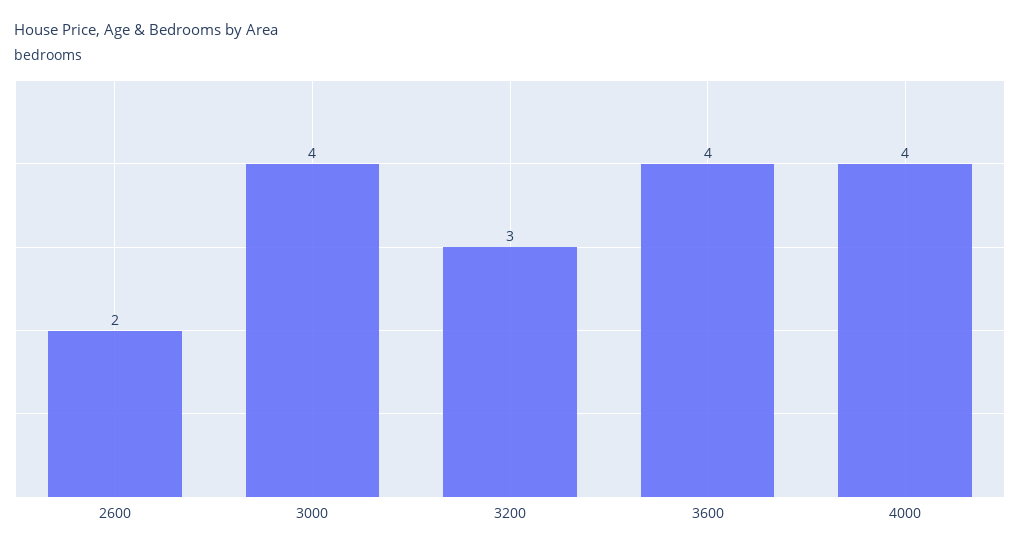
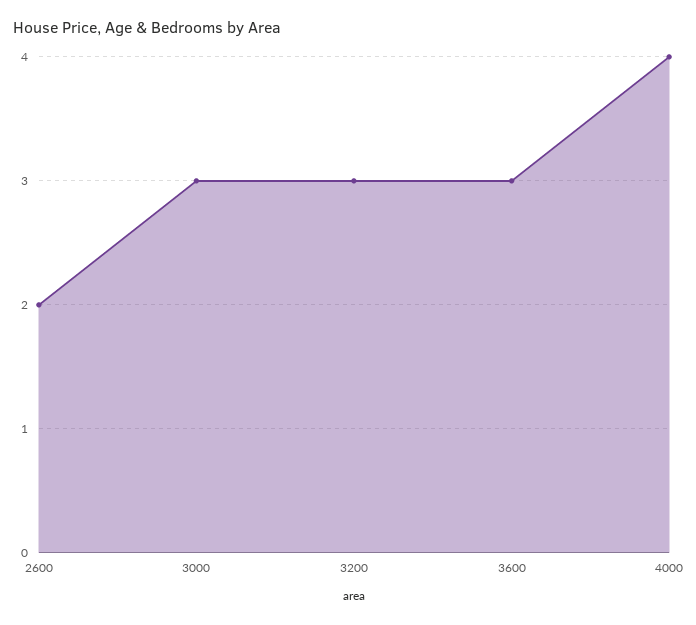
  {
    "2600": 2,
-   "3000": 4,
+   "3000": 3,
    "3200": 3,
-   "3600": 4,
+   "3600": 3,
    "4000": 4
  }

